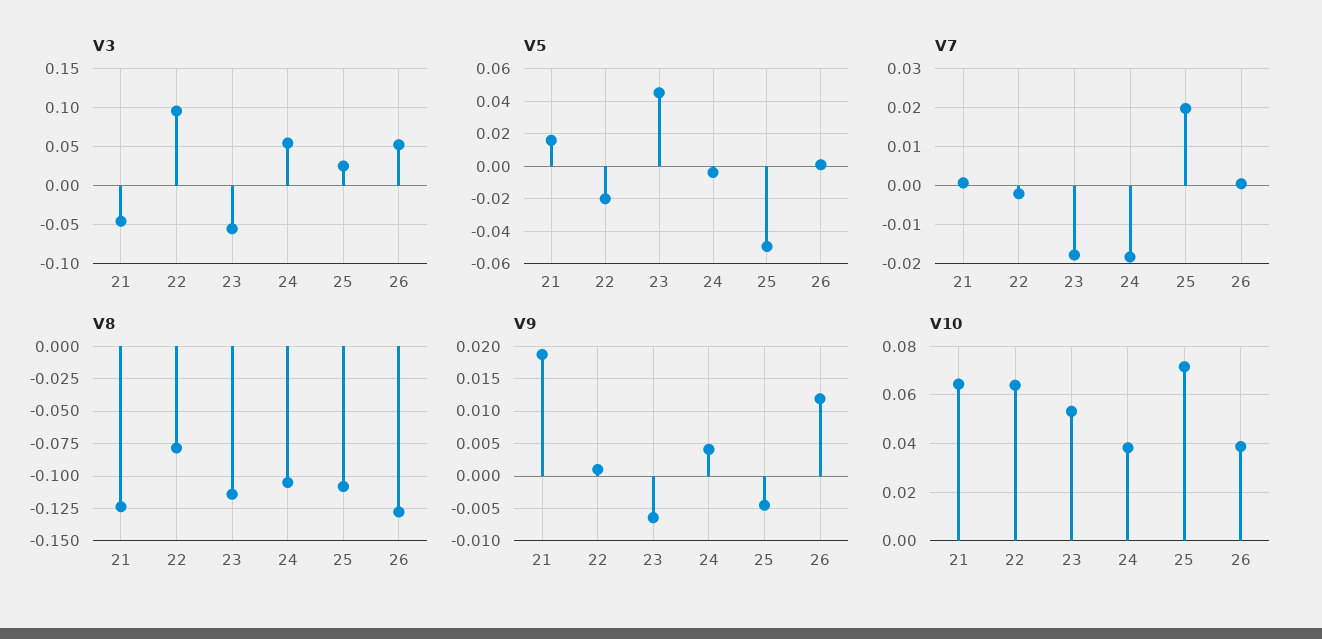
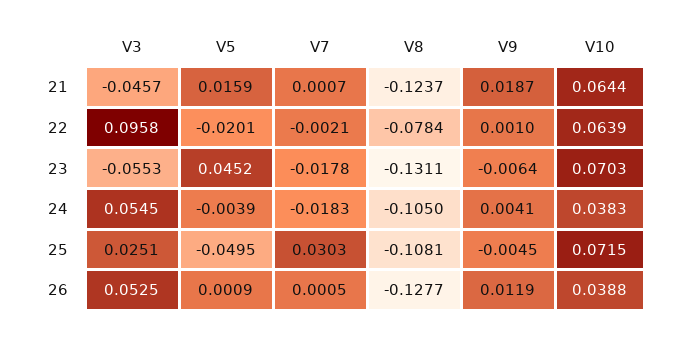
  {
    "V3": {
      "21": -0.0457,
      "22": 0.0958,
      "23": -0.0553,
      "24": 0.0545,
      "25": 0.0251,
      "26": 0.0525
    },
    "V5": {
      "21": 0.0159,
      "22": -0.0201,
      "23": 0.0452,
      "24": -0.0039,
      "25": -0.0495,
      "26": 0.0009
    },
    "V7": {
      "21": 0.0007,
      "22": -0.0021,
      "23": -0.0178,
      "24": -0.0183,
-     "25": 0.02,
+     "25": 0.0303,
      "26": 0.0005
    },
    "V8": {
      "21": -0.1237,
      "22": -0.0784,
-     "23": -0.115,
+     "23": -0.1311,
      "24": -0.105,
      "25": -0.1081,
      "26": -0.1277
    },
    "V9": {
      "21": 0.0187,
      "22": 0.001,
      "23": -0.0064,
      "24": 0.0041,
      "25": -0.0045,
      "26": 0.0119
    },
    "V10": {
      "21": 0.0644,
      "22": 0.0639,
-     "23": 0.0525,
+     "23": 0.0703,
      "24": 0.0383,
      "25": 0.0715,
      "26": 0.0388
    }
  }

